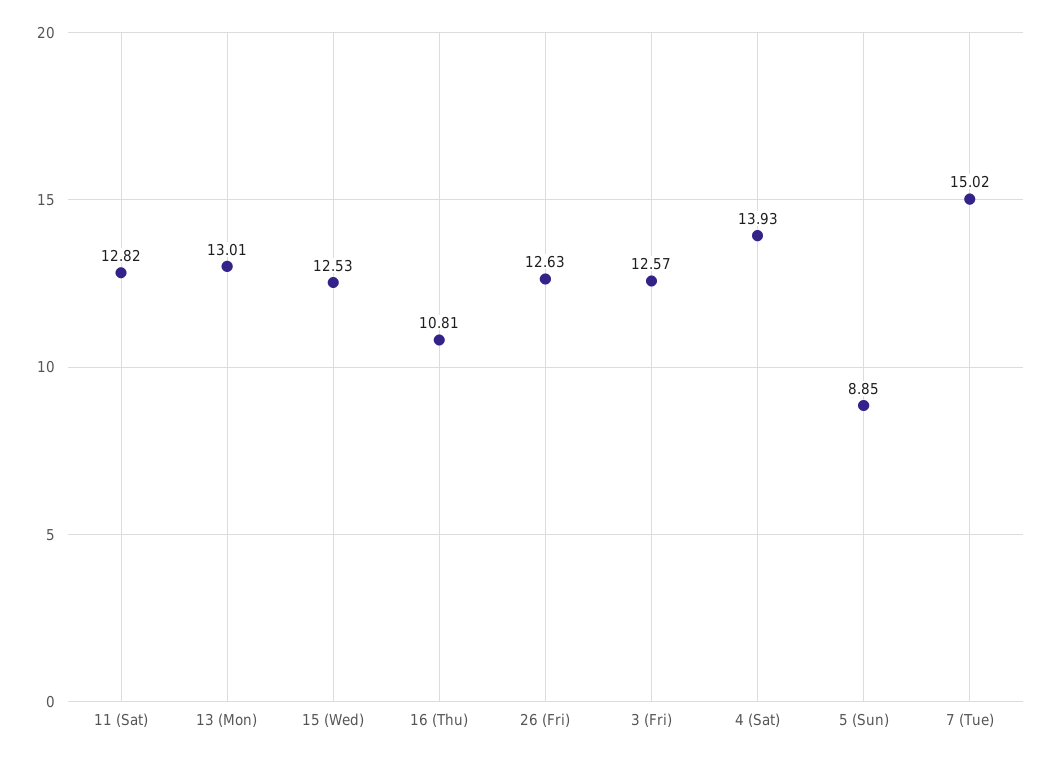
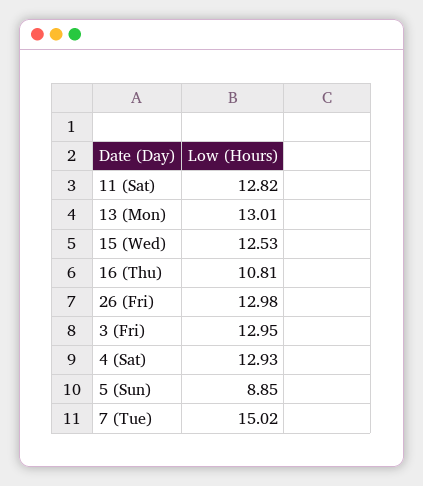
  {
    "11 (Sat)": 12.82,
    "13 (Mon)": 13.01,
    "15 (Wed)": 12.53,
    "16 (Thu)": 10.81,
-   "26 (Fri)": 12.63,
+   "26 (Fri)": 12.98,
-   "3 (Fri)": 12.57,
+   "3 (Fri)": 12.95,
-   "4 (Sat)": 13.93,
+   "4 (Sat)": 12.93,
    "5 (Sun)": 8.85,
    "7 (Tue)": 15.02
  }

